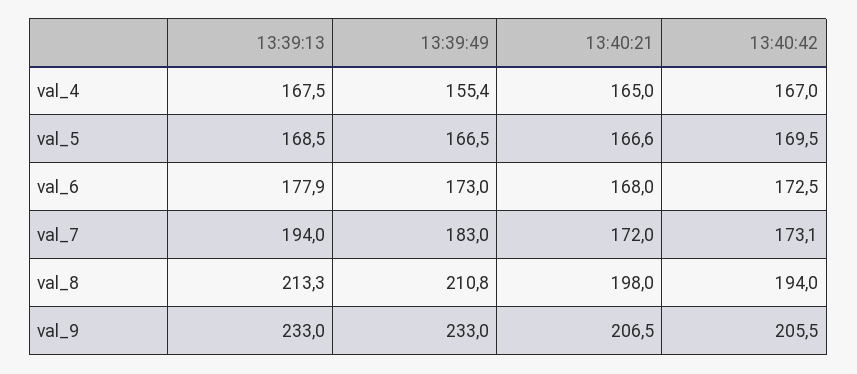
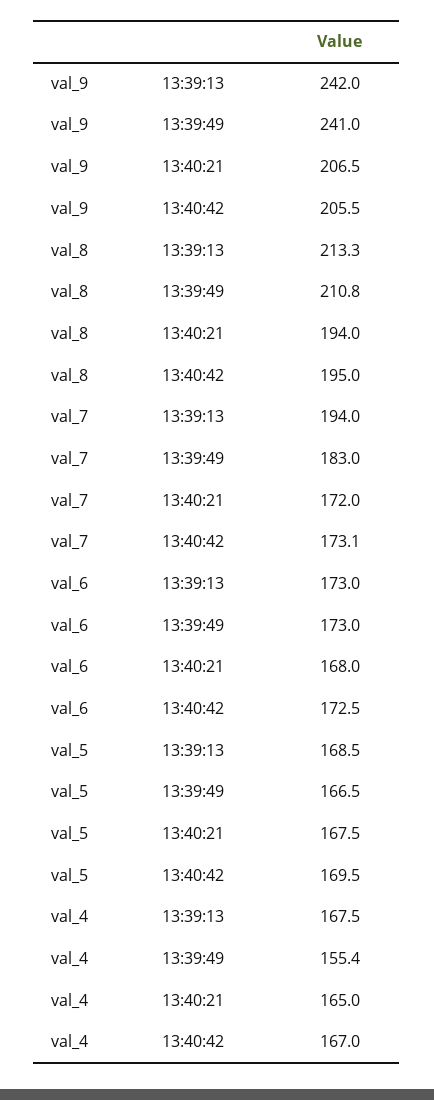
  {
    "13:39:13": {
      "val_4": 167.5,
      "val_5": 168.5,
-     "val_6": 177.9,
+     "val_6": 173,
      "val_7": 194,
      "val_8": 213.3,
-     "val_9": 233
+     "val_9": 242
    },
    "13:39:49": {
      "val_4": 155.4,
      "val_5": 166.5,
      "val_6": 173,
      "val_7": 183,
      "val_8": 210.8,
-     "val_9": 233
+     "val_9": 241
    },
    "13:40:21": {
      "val_4": 165,
-     "val_5": 166.6,
+     "val_5": 167.5,
      "val_6": 168,
      "val_7": 172,
-     "val_8": 198,
+     "val_8": 194,
      "val_9": 206.5
    },
    "13:40:42": {
      "val_4": 167,
      "val_5": 169.5,
      "val_6": 172.5,
      "val_7": 173.1,
-     "val_8": 194,
+     "val_8": 195,
      "val_9": 205.5
    }
  }

